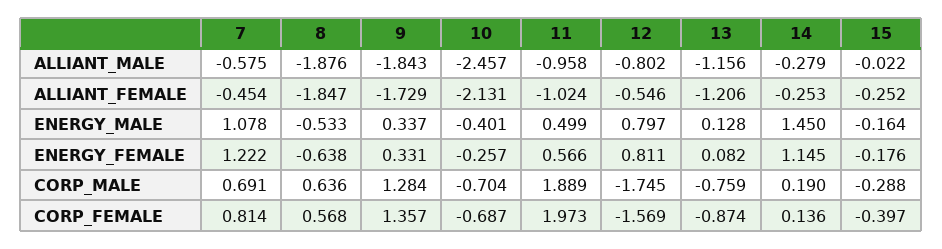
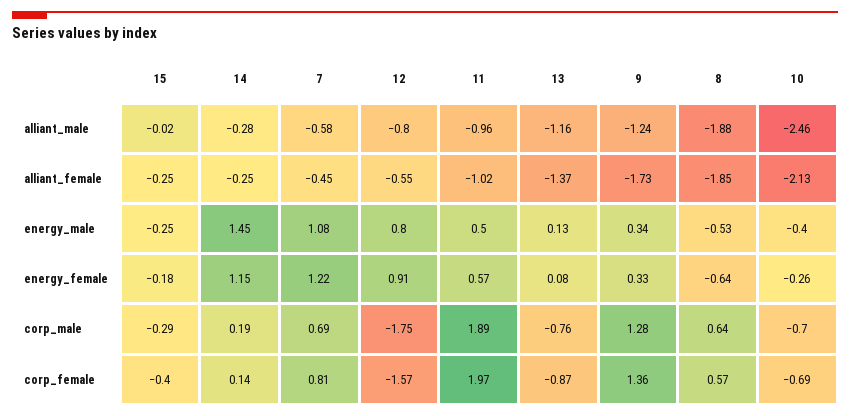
  {
    "7": {
      "ALLIANT_MALE": -0.575,
      "ALLIANT_FEMALE": -0.454,
      "ENERGY_MALE": 1.078,
      "ENERGY_FEMALE": 1.222,
      "CORP_MALE": 0.691,
      "CORP_FEMALE": 0.814
    },
    "8": {
      "ALLIANT_MALE": -1.876,
      "ALLIANT_FEMALE": -1.847,
      "ENERGY_MALE": -0.533,
      "ENERGY_FEMALE": -0.638,
      "CORP_MALE": 0.636,
      "CORP_FEMALE": 0.568
    },
    "9": {
-     "ALLIANT_MALE": -1.843,
+     "ALLIANT_MALE": -1.24,
      "ALLIANT_FEMALE": -1.729,
      "ENERGY_MALE": 0.337,
      "ENERGY_FEMALE": 0.331,
      "CORP_MALE": 1.284,
      "CORP_FEMALE": 1.357
    },
    "10": {
      "ALLIANT_MALE": -2.457,
      "ALLIANT_FEMALE": -2.131,
      "ENERGY_MALE": -0.401,
      "ENERGY_FEMALE": -0.257,
      "CORP_MALE": -0.704,
      "CORP_FEMALE": -0.687
    },
    "11": {
      "ALLIANT_MALE": -0.958,
      "ALLIANT_FEMALE": -1.024,
      "ENERGY_MALE": 0.499,
      "ENERGY_FEMALE": 0.566,
      "CORP_MALE": 1.889,
      "CORP_FEMALE": 1.973
    },
    "12": {
      "ALLIANT_MALE": -0.802,
      "ALLIANT_FEMALE": -0.546,
      "ENERGY_MALE": 0.797,
-     "ENERGY_FEMALE": 0.811,
+     "ENERGY_FEMALE": 0.91,
      "CORP_MALE": -1.745,
      "CORP_FEMALE": -1.569
    },
    "13": {
      "ALLIANT_MALE": -1.156,
-     "ALLIANT_FEMALE": -1.206,
+     "ALLIANT_FEMALE": -1.37,
      "ENERGY_MALE": 0.128,
      "ENERGY_FEMALE": 0.082,
      "CORP_MALE": -0.759,
      "CORP_FEMALE": -0.874
    },
    "14": {
      "ALLIANT_MALE": -0.279,
      "ALLIANT_FEMALE": -0.253,
      "ENERGY_MALE": 1.45,
      "ENERGY_FEMALE": 1.145,
      "CORP_MALE": 0.19,
      "CORP_FEMALE": 0.136
    },
    "15": {
      "ALLIANT_MALE": -0.022,
      "ALLIANT_FEMALE": -0.252,
-     "ENERGY_MALE": -0.164,
+     "ENERGY_MALE": -0.25,
      "ENERGY_FEMALE": -0.176,
      "CORP_MALE": -0.288,
      "CORP_FEMALE": -0.397
    }
  }

